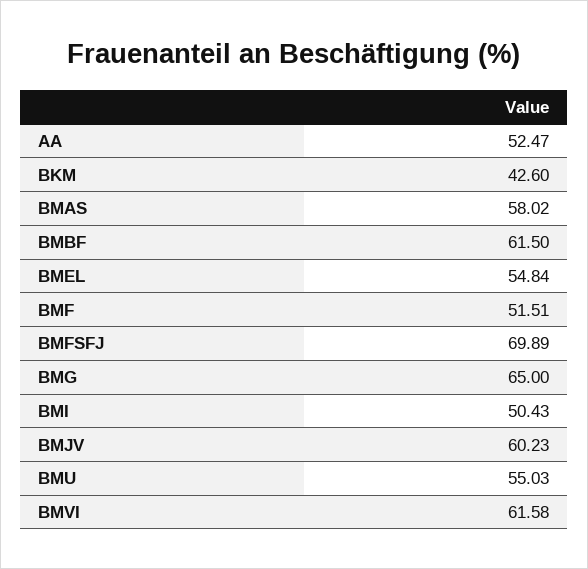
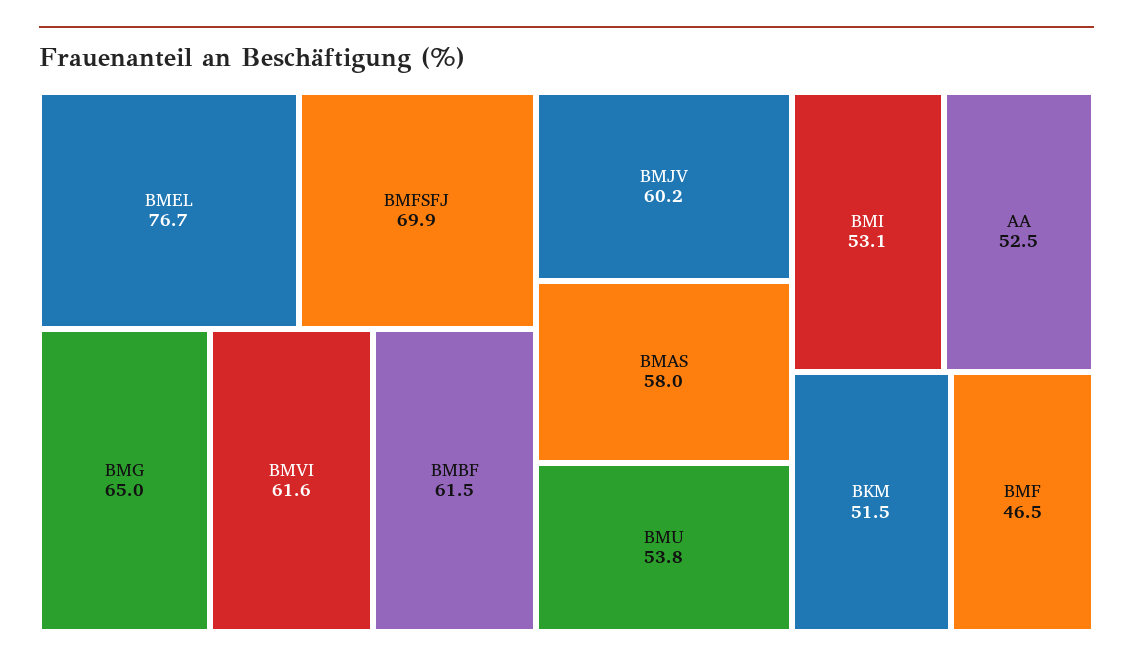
  {
    "AA": 52.47,
-   "BKM": 42.6,
+   "BKM": 51.5,
    "BMAS": 58.02,
    "BMBF": 61.5,
-   "BMEL": 54.84,
+   "BMEL": 76.7,
-   "BMF": 51.51,
+   "BMF": 46.5,
    "BMFSFJ": 69.89,
    "BMG": 65,
-   "BMI": 50.43,
+   "BMI": 53.1,
    "BMJV": 60.23,
-   "BMU": 55.03,
+   "BMU": 53.8,
    "BMVI": 61.58
  }

